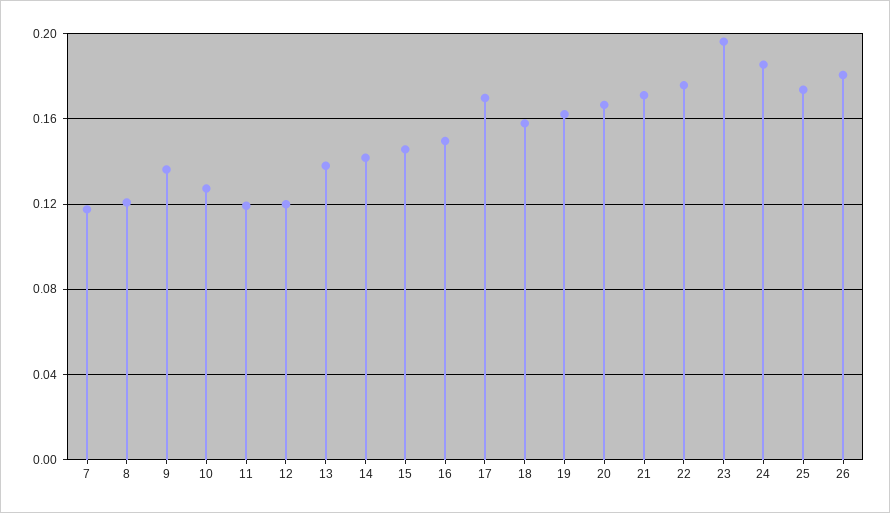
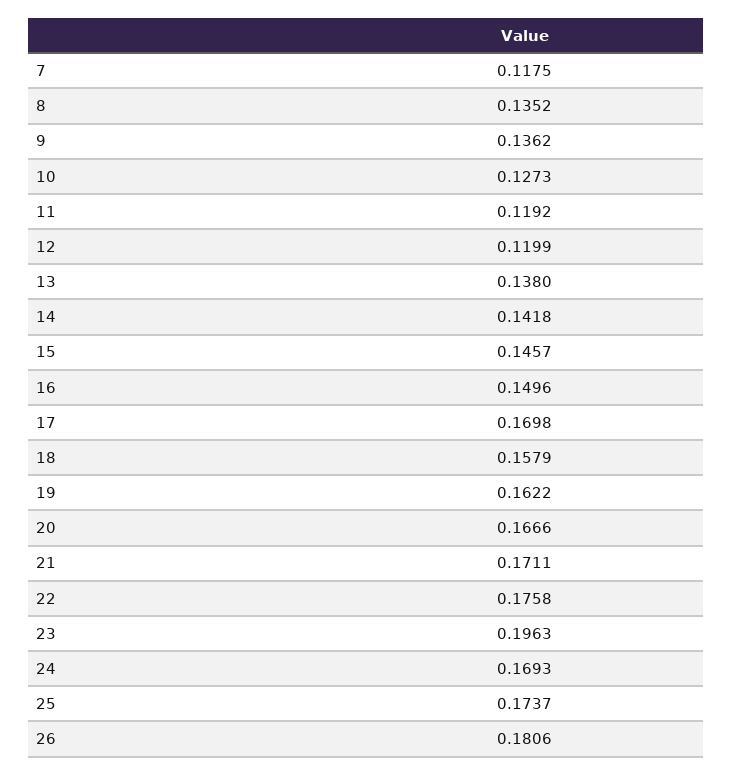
  {
    "7": 0.1175,
-   "8": 0.12,
+   "8": 0.1352,
    "9": 0.1362,
    "10": 0.1273,
    "11": 0.1192,
    "12": 0.1199,
    "13": 0.138,
    "14": 0.1418,
    "15": 0.1457,
    "16": 0.1496,
    "17": 0.1698,
    "18": 0.1579,
    "19": 0.1622,
    "20": 0.1666,
    "21": 0.1711,
    "22": 0.1758,
    "23": 0.1963,
-   "24": 0.185,
+   "24": 0.1693,
    "25": 0.1737,
    "26": 0.1806
  }

